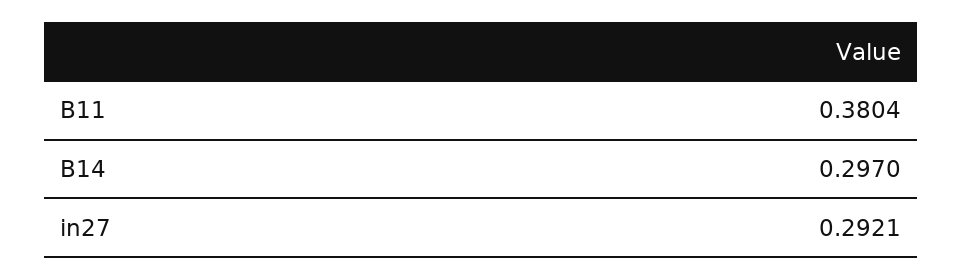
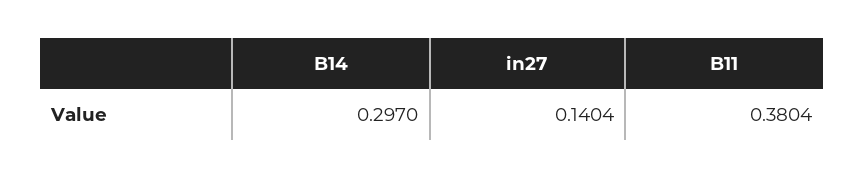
  {
    "B11": 0.3804,
    "B14": 0.297,
-   "in27": 0.2921
+   "in27": 0.1404
  }

